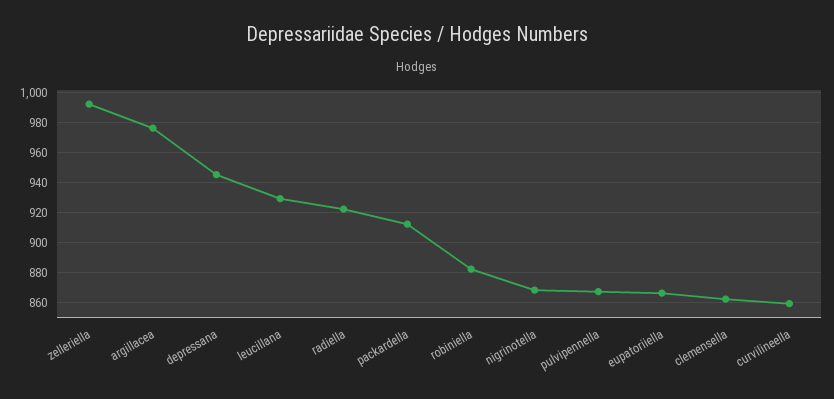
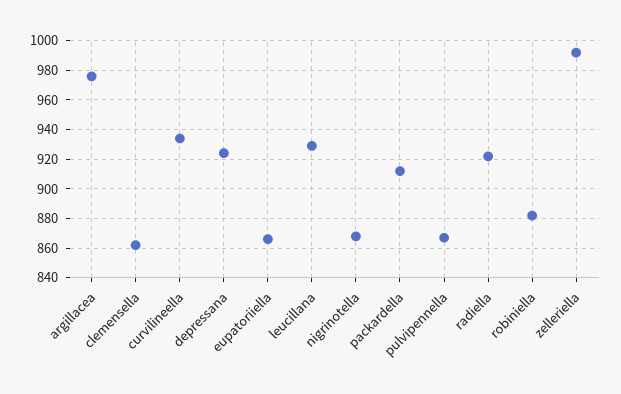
  {
    "zelleriella": 990,
    "argillacea": 975,
-   "depressana": 945,
+   "depressana": 925,
    "leucillana": 930,
    "radiella": 920,
    "packardella": 910,
    "robiniella": 880,
    "nigrinotella": 870,
    "pulvipennella": 865,
    "eupatoriiella": 865,
    "clemensella": 860,
-   "curvilineella": 860
+   "curvilineella": 935
  }

